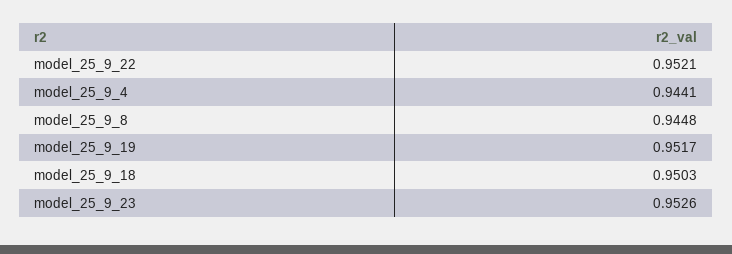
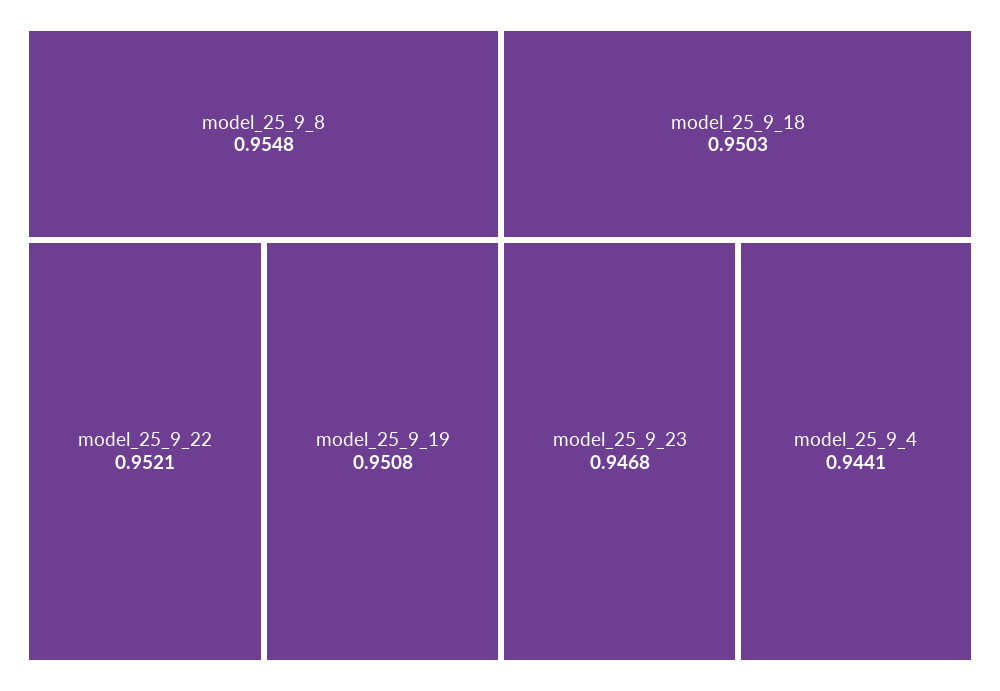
  {
    "model_25_9_22": 0.9521,
    "model_25_9_4": 0.9441,
-   "model_25_9_8": 0.9448,
+   "model_25_9_8": 0.9548,
-   "model_25_9_19": 0.9517,
+   "model_25_9_19": 0.9508,
    "model_25_9_18": 0.9503,
-   "model_25_9_23": 0.9526
+   "model_25_9_23": 0.9468
  }

